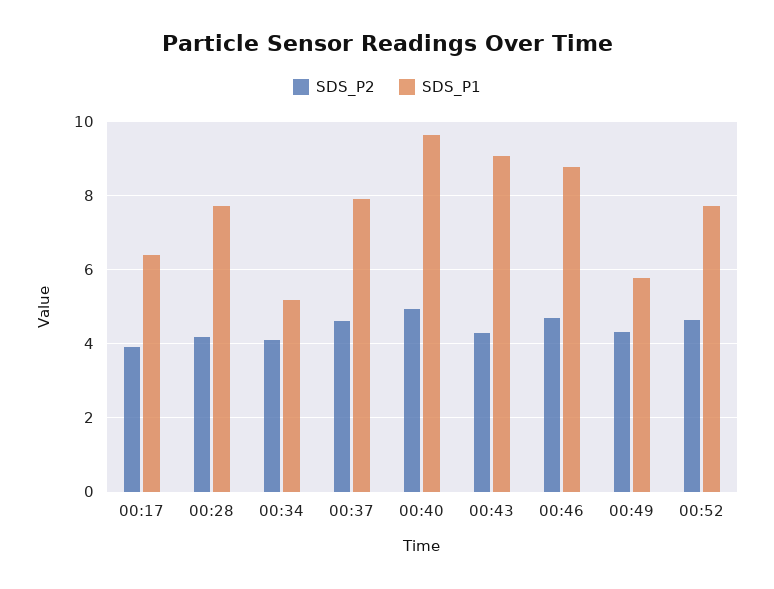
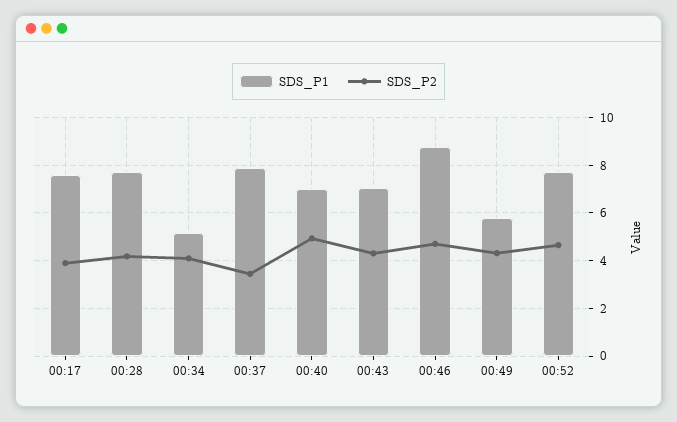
  {
    "SDS_P2": {
      "00:17": 4,
      "00:28": 4.2,
      "00:34": 4.2,
-     "00:37": 4.6,
+     "00:37": 3.5,
      "00:40": 5,
      "00:43": 4.4,
      "00:46": 4.8,
      "00:49": 4.4,
      "00:52": 4.6
    },
    "SDS_P1": {
-     "00:17": 6.4,
+     "00:17": 7.5,
      "00:28": 7.8,
      "00:34": 5.2,
      "00:37": 8,
-     "00:40": 9.6,
+     "00:40": 7,
-     "00:43": 9,
+     "00:43": 7,
      "00:46": 8.8,
      "00:49": 5.8,
      "00:52": 7.8
    }
  }

